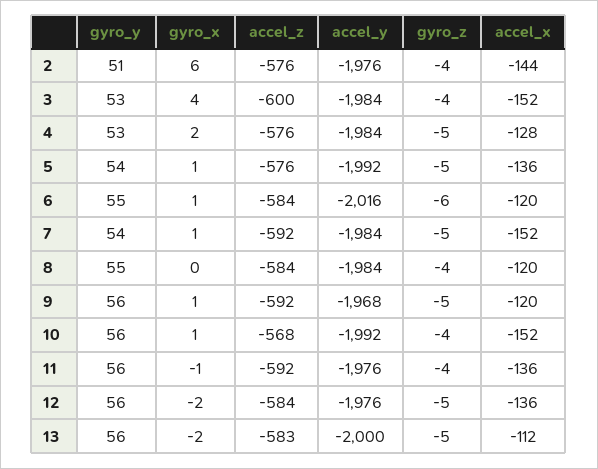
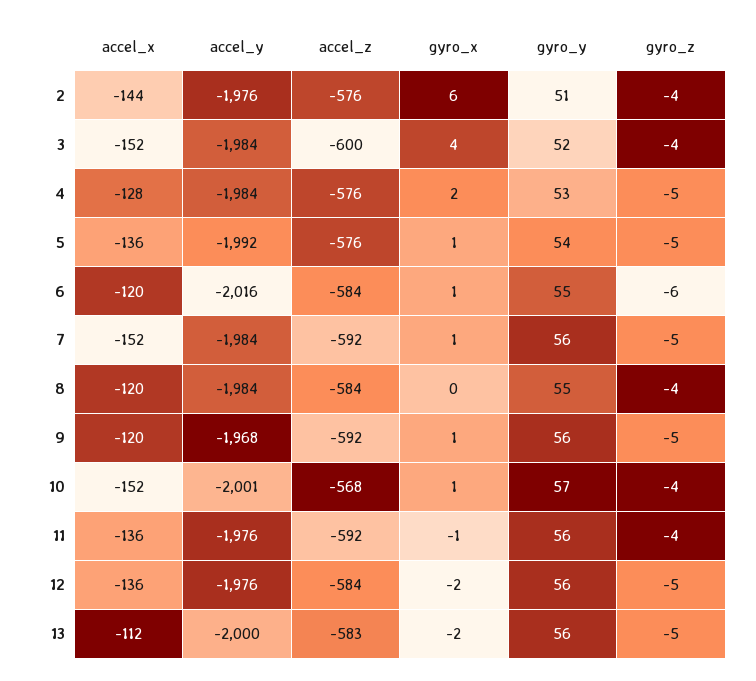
  {
    "gyro_y": {
      "2": 51,
-     "3": 53,
+     "3": 52,
      "4": 53,
      "5": 54,
      "6": 55,
-     "7": 54,
+     "7": 56,
      "8": 55,
      "9": 56,
-     "10": 56,
+     "10": 57,
      "11": 56,
      "12": 56,
      "13": 56
    },
    "gyro_x": {
      "2": 6,
      "3": 4,
      "4": 2,
      "5": 1,
      "6": 1,
      "7": 1,
      "8": 0,
      "9": 1,
      "10": 1,
      "11": -1,
      "12": -2,
      "13": -2
    },
    "accel_z": {
      "2": -576,
      "3": -600,
      "4": -576,
      "5": -576,
      "6": -584,
      "7": -592,
      "8": -584,
      "9": -592,
      "10": -568,
      "11": -592,
      "12": -584,
      "13": -583
    },
    "accel_y": {
      "2": -1976,
      "3": -1984,
      "4": -1984,
      "5": -1992,
      "6": -2016,
      "7": -1984,
      "8": -1984,
      "9": -1968,
-     "10": -1992,
+     "10": -2001,
      "11": -1976,
      "12": -1976,
      "13": -2000
    },
    "gyro_z": {
      "2": -4,
      "3": -4,
      "4": -5,
      "5": -5,
      "6": -6,
      "7": -5,
      "8": -4,
      "9": -5,
      "10": -4,
      "11": -4,
      "12": -5,
      "13": -5
    },
    "accel_x": {
      "2": -144,
      "3": -152,
      "4": -128,
      "5": -136,
      "6": -120,
      "7": -152,
      "8": -120,
      "9": -120,
      "10": -152,
      "11": -136,
      "12": -136,
      "13": -112
    }
  }

